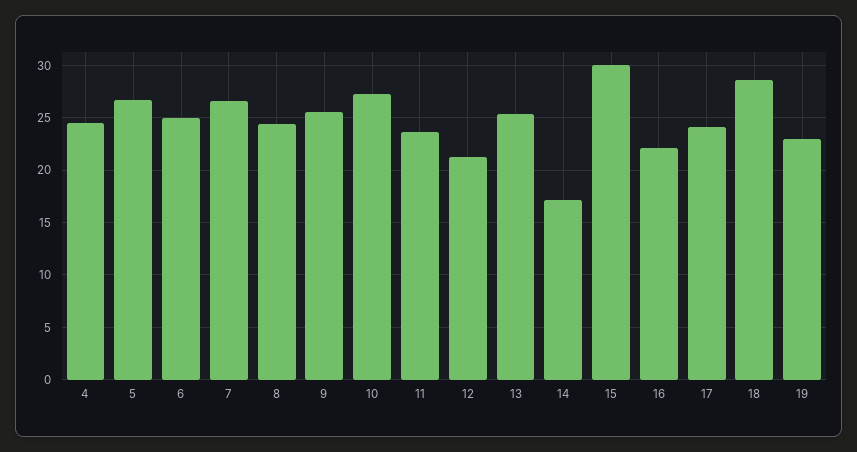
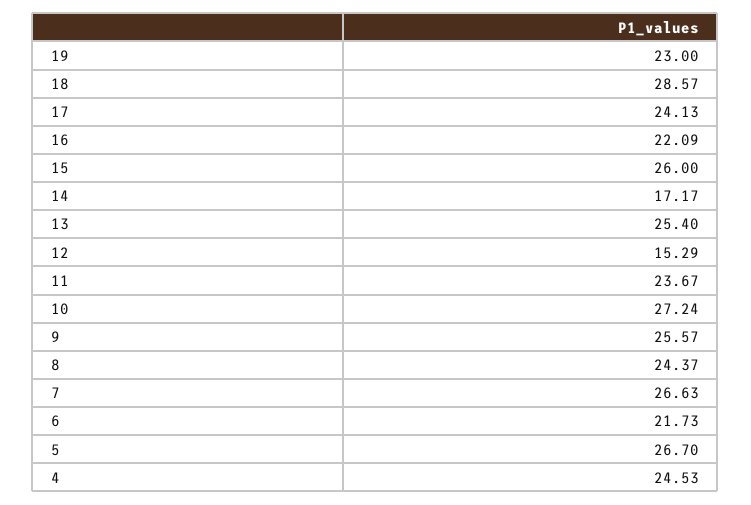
  {
    "4": 24.53,
    "5": 26.7,
-   "6": 25,
+   "6": 21.73,
    "7": 26.63,
    "8": 24.37,
    "9": 25.57,
    "10": 27.24,
    "11": 23.67,
-   "12": 21,
+   "12": 15.29,
    "13": 25.4,
    "14": 17.17,
-   "15": 30,
+   "15": 26,
    "16": 22.09,
    "17": 24.13,
    "18": 28.57,
    "19": 23
  }

